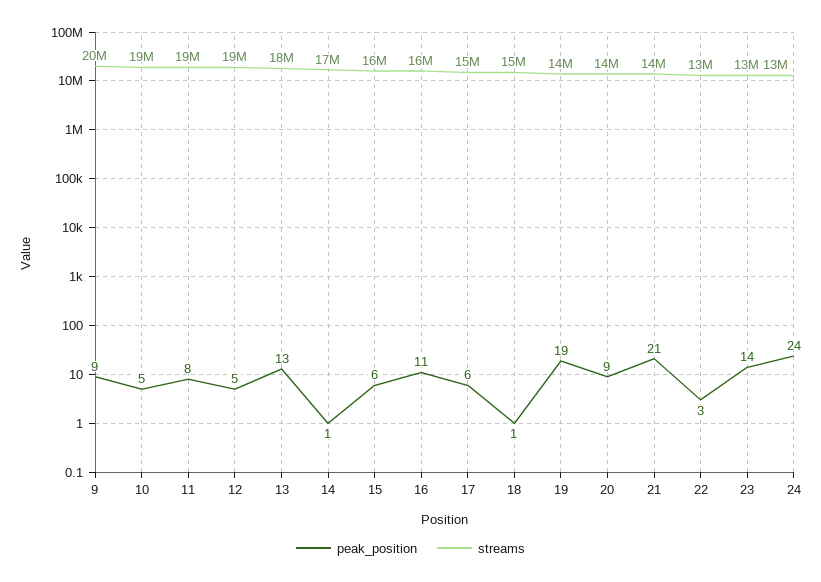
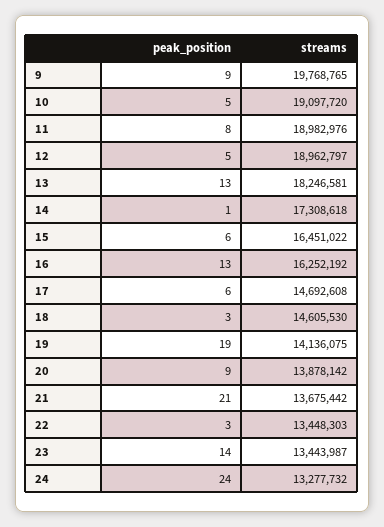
  {
    "peak_position": {
      "9": 9,
      "10": 5,
      "11": 8,
      "12": 5,
      "13": 13,
      "14": 1,
      "15": 6,
-     "16": 11,
+     "16": 13,
      "17": 6,
-     "18": 1,
+     "18": 3,
      "19": 19,
      "20": 9,
      "21": 21,
      "22": 3,
      "23": 14,
      "24": 24
    },
    "streams": {
      "9": 19768765,
      "10": 19097720,
      "11": 18982976,
      "12": 18962797,
      "13": 18246581,
      "14": 17308618,
      "15": 16451022,
      "16": 16252192,
      "17": 14692608,
      "18": 14605530,
      "19": 14136075,
      "20": 13878142,
      "21": 13675442,
      "22": 13448303,
      "23": 13443987,
      "24": 13277732
    }
  }

